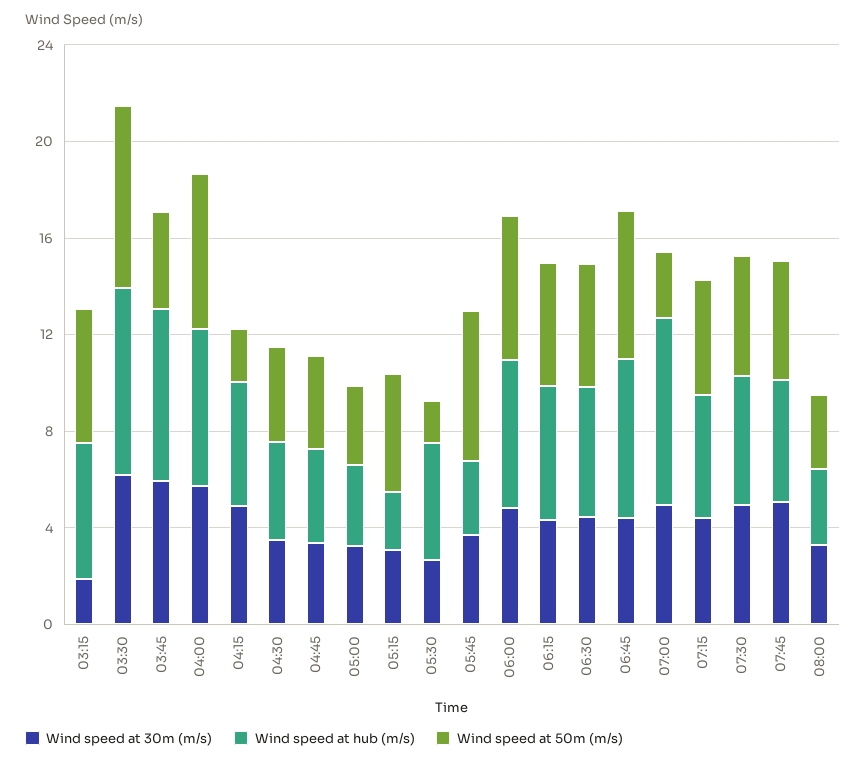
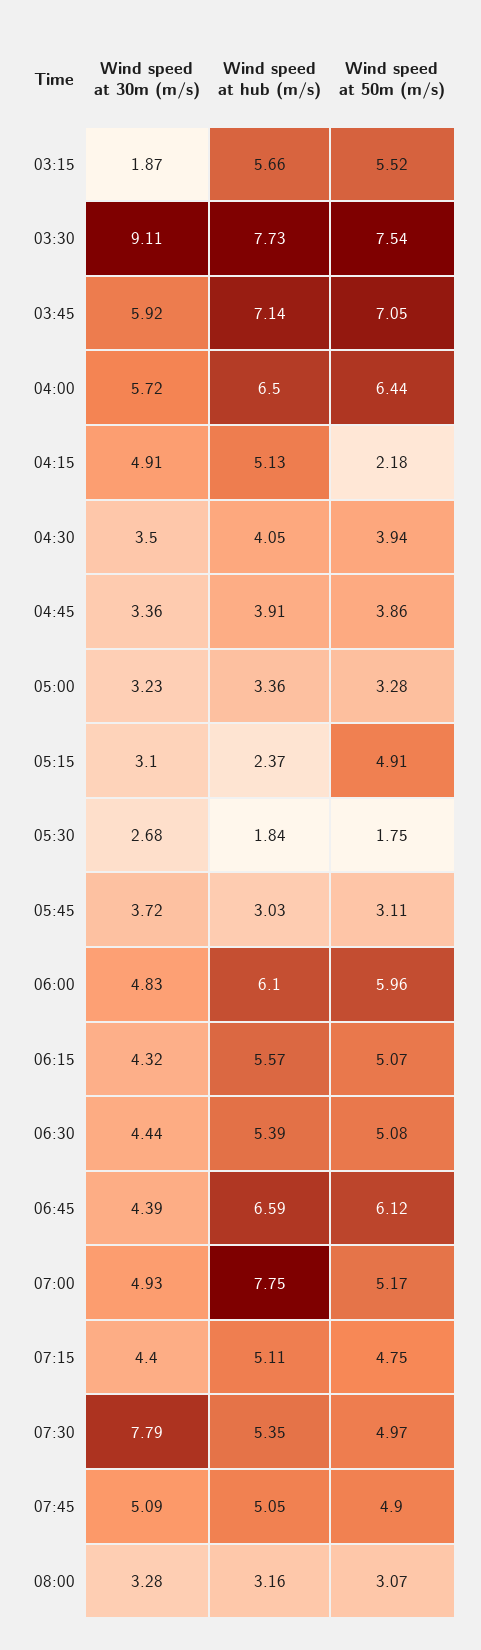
  {
    "Wind speed at 30m (m/s)": {
      "03:15": 1.87,
-     "03:30": 6,
+     "03:30": 9.11,
      "03:45": 5.92,
      "04:00": 5.72,
      "04:15": 4.91,
      "04:30": 3.5,
      "04:45": 3.36,
      "05:00": 3.23,
      "05:15": 3.1,
      "05:30": 2.68,
      "05:45": 3.72,
      "06:00": 4.83,
      "06:15": 4.32,
      "06:30": 4.44,
      "06:45": 4.39,
      "07:00": 4.93,
      "07:15": 4.4,
-     "07:30": 5,
+     "07:30": 7.79,
      "07:45": 5.09,
      "08:00": 3.28
    },
    "Wind speed at hub (m/s)": {
      "03:15": 5.66,
      "03:30": 7.73,
      "03:45": 7.14,
      "04:00": 6.5,
      "04:15": 5.13,
      "04:30": 4.05,
      "04:45": 3.91,
      "05:00": 3.36,
      "05:15": 2.37,
-     "05:30": 5,
+     "05:30": 1.84,
      "05:45": 3.03,
      "06:00": 6.1,
      "06:15": 5.57,
      "06:30": 5.39,
      "06:45": 6.59,
      "07:00": 7.75,
      "07:15": 5.11,
      "07:30": 5.35,
      "07:45": 5.05,
      "08:00": 3.16
    },
    "Wind speed at 50m (m/s)": {
      "03:15": 5.52,
      "03:30": 7.54,
-     "03:45": 4,
+     "03:45": 7.05,
      "04:00": 6.44,
      "04:15": 2.18,
      "04:30": 3.94,
      "04:45": 3.86,
      "05:00": 3.28,
      "05:15": 4.91,
      "05:30": 1.75,
-     "05:45": 6,
+     "05:45": 3.11,
      "06:00": 5.96,
      "06:15": 5.07,
      "06:30": 5.08,
      "06:45": 6.12,
-     "07:00": 3,
+     "07:00": 5.17,
      "07:15": 4.75,
      "07:30": 4.97,
      "07:45": 4.9,
      "08:00": 3.07
    }
  }

